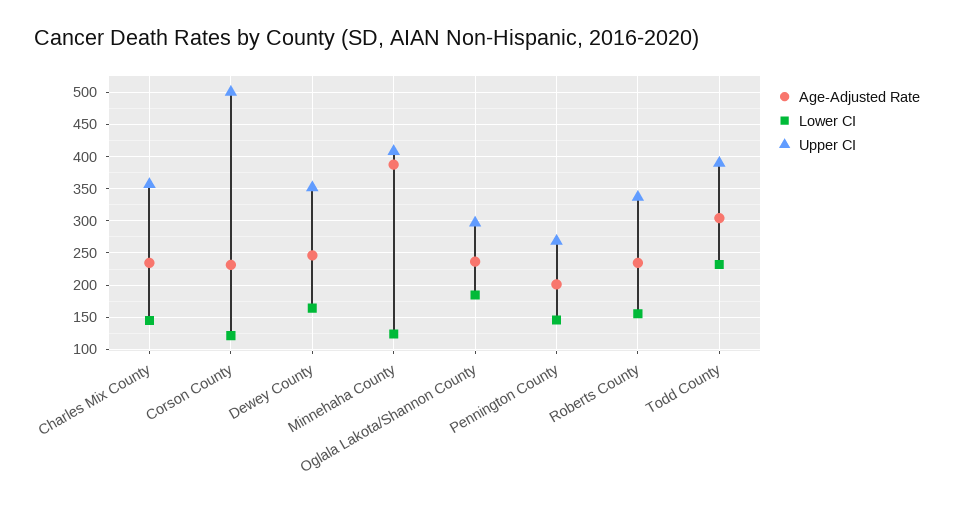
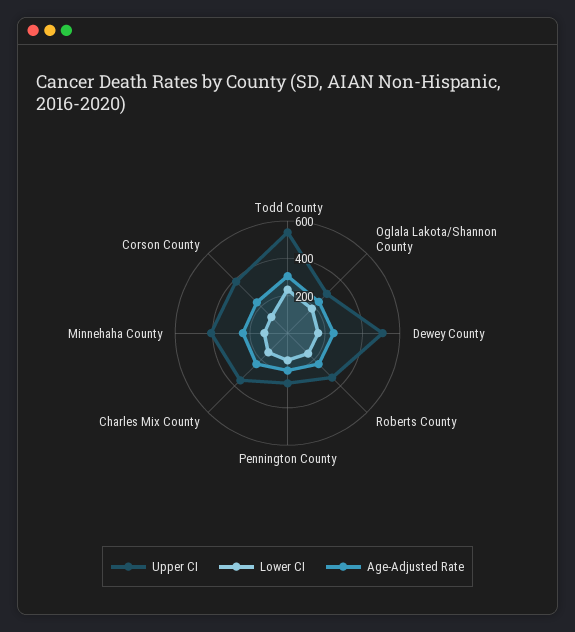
  {
    "Age-Adjusted Rate": {
      "Charles Mix County": 230,
      "Corson County": 230,
      "Dewey County": 250,
-     "Minnehaha County": 390,
+     "Minnehaha County": 250,
      "Oglala Lakota/Shannon County": 240,
      "Pennington County": 200,
      "Roberts County": 230,
      "Todd County": 300
    },
    "Lower CI": {
      "Charles Mix County": 150,
      "Corson County": 120,
      "Dewey County": 160,
      "Minnehaha County": 120,
      "Oglala Lakota/Shannon County": 180,
      "Pennington County": 150,
      "Roberts County": 160,
      "Todd County": 230
    },
    "Upper CI": {
      "Charles Mix County": 360,
-     "Corson County": 500,
+     "Corson County": 400,
-     "Dewey County": 350,
+     "Dewey County": 500,
      "Minnehaha County": 410,
      "Oglala Lakota/Shannon County": 300,
      "Pennington County": 270,
      "Roberts County": 340,
-     "Todd County": 390
+     "Todd County": 550
    }
  }

